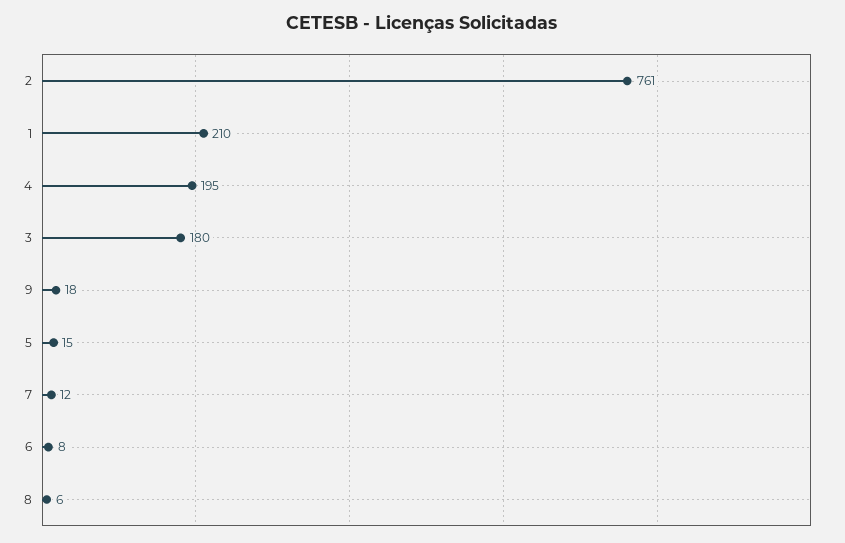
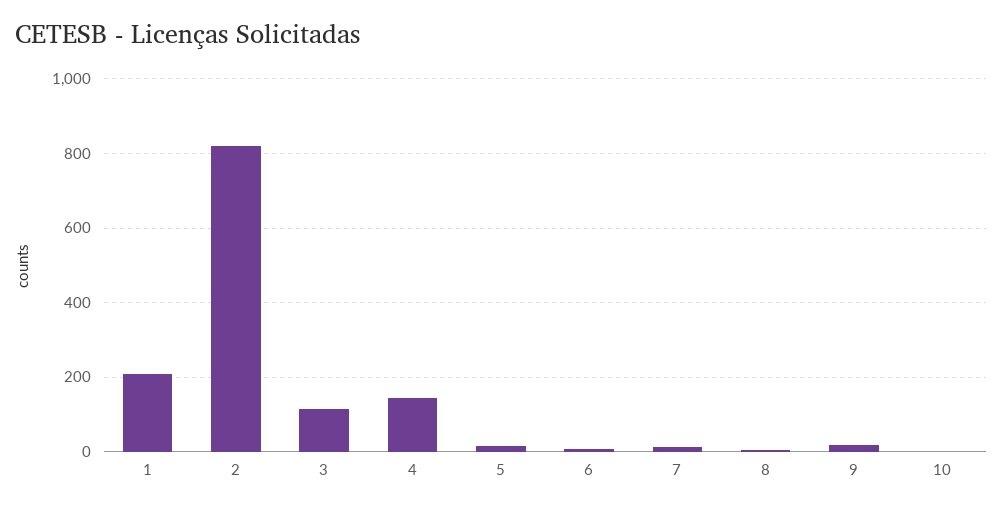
  {
-   "2": 761,
+   "2": 820,
    "1": 210,
-   "4": 195,
+   "4": 140,
-   "3": 180,
+   "3": 120,
    "9": 18,
    "5": 15,
    "7": 12,
    "6": 8,
-   "8": 6
+   "8": 6,
+   "10": 0
  }

